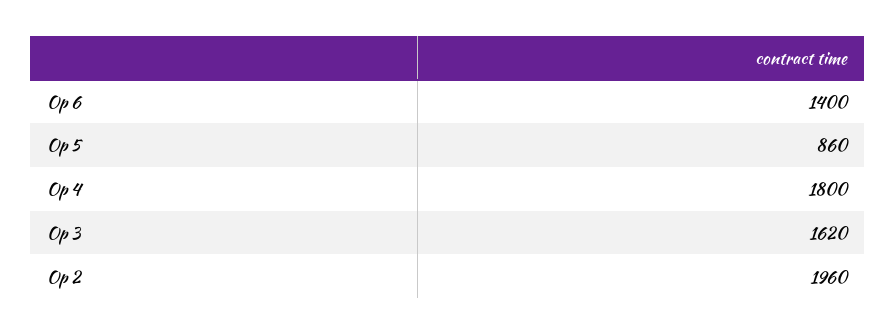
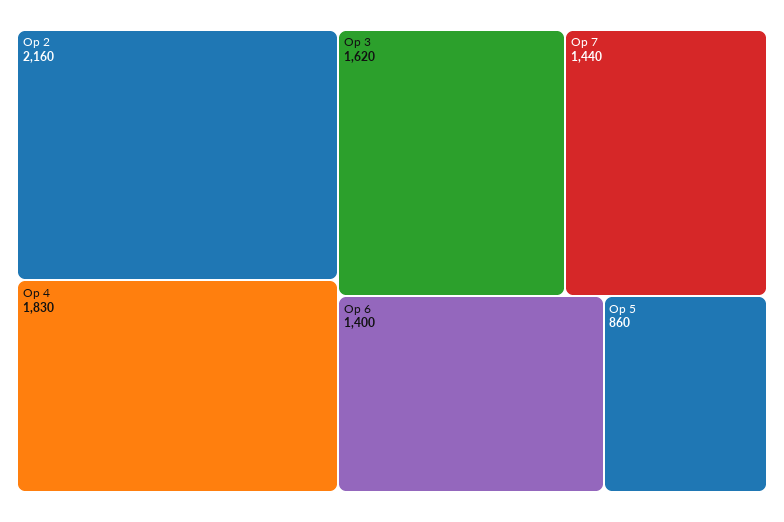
  {
    "Op 6": 1400,
    "Op 5": 860,
-   "Op 4": 1800,
+   "Op 4": 1830,
    "Op 3": 1620,
-   "Op 2": 1960
+   "Op 2": 2160,
+   "Op 7": 1440
  }

